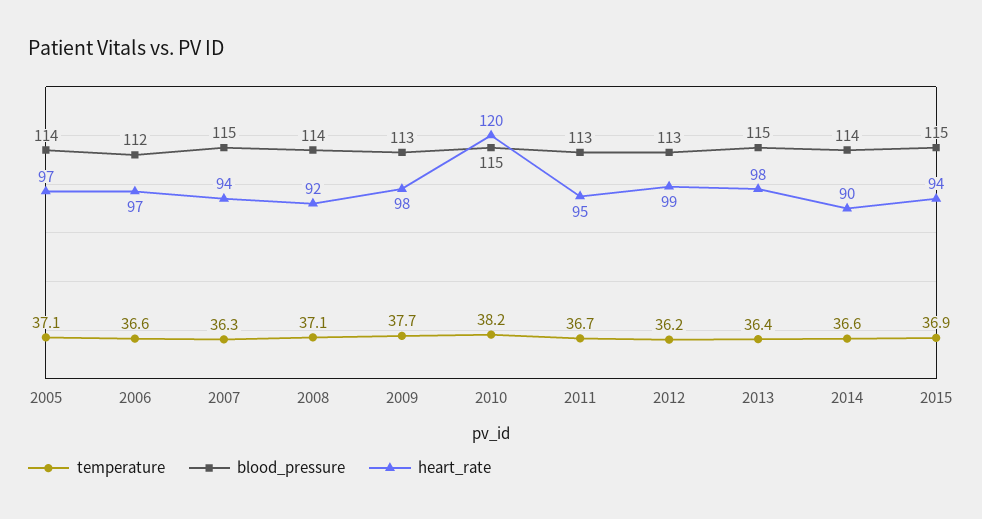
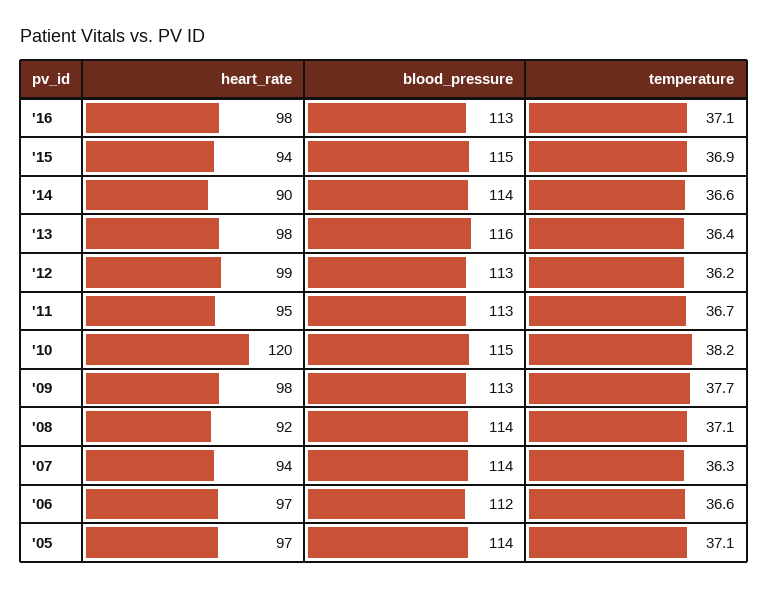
  {
    "temperature": {
      "2005": 37.1,
      "2006": 36.6,
      "2007": 36.3,
      "2008": 37.1,
      "2009": 37.7,
      "2010": 38.2,
      "2011": 36.7,
      "2012": 36.2,
      "2013": 36.4,
      "2014": 36.6,
-     "2015": 36.9
+     "2015": 36.9,
+     "'16": 37.1
    },
    "blood_pressure": {
      "2005": 114,
      "2006": 112,
-     "2007": 115,
+     "2007": 114,
      "2008": 114,
      "2009": 113,
      "2010": 115,
      "2011": 113,
      "2012": 113,
-     "2013": 115,
+     "2013": 116,
      "2014": 114,
-     "2015": 115
+     "2015": 115,
+     "'16": 113
    },
    "heart_rate": {
      "2005": 97,
      "2006": 97,
      "2007": 94,
      "2008": 92,
      "2009": 98,
      "2010": 120,
      "2011": 95,
      "2012": 99,
      "2013": 98,
      "2014": 90,
-     "2015": 94
+     "2015": 94,
+     "'16": 98
    }
  }

